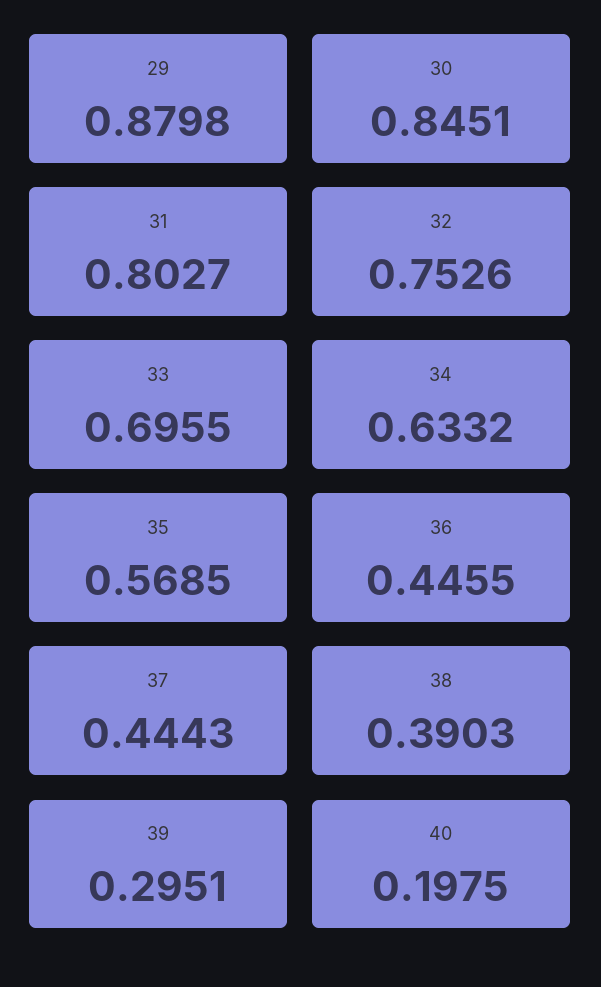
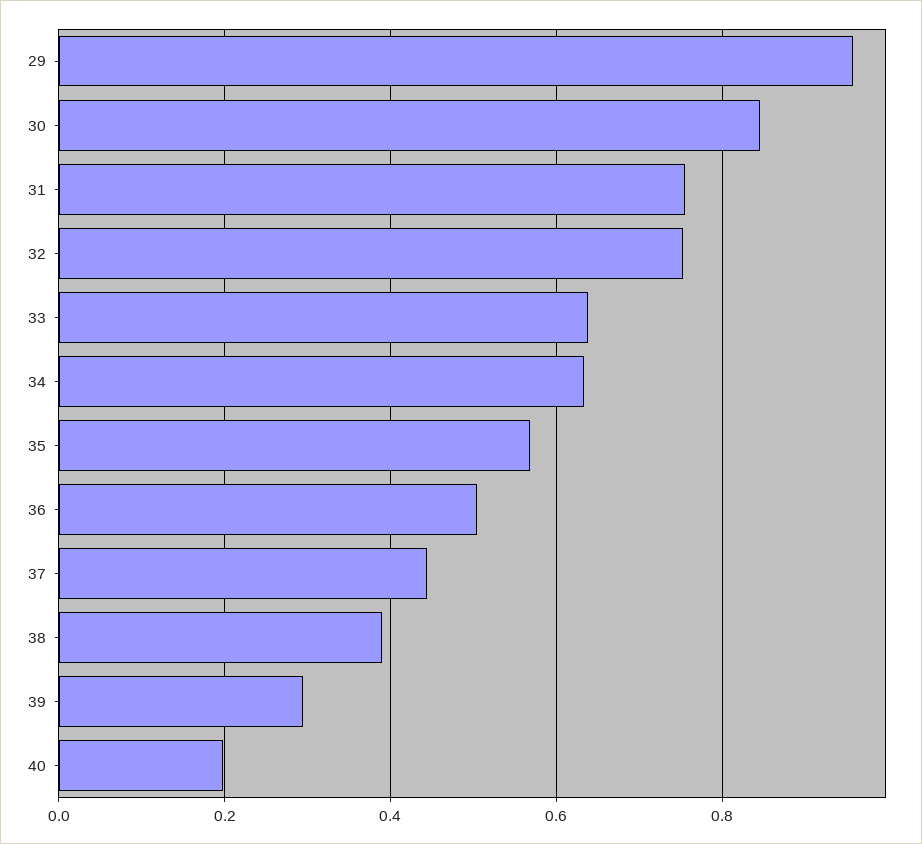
  {
-   "29": 0.8798,
+   "29": 0.96,
    "30": 0.8451,
-   "31": 0.8027,
+   "31": 0.76,
    "32": 0.7526,
-   "33": 0.6955,
+   "33": 0.64,
    "34": 0.6332,
    "35": 0.5685,
-   "36": 0.4455,
+   "36": 0.5,
    "37": 0.4443,
    "38": 0.3903,
    "39": 0.2951,
    "40": 0.1975
  }

